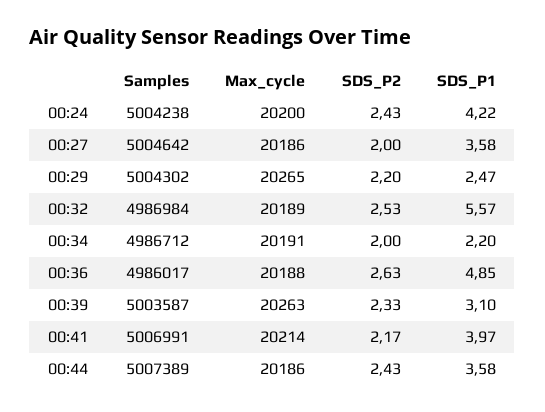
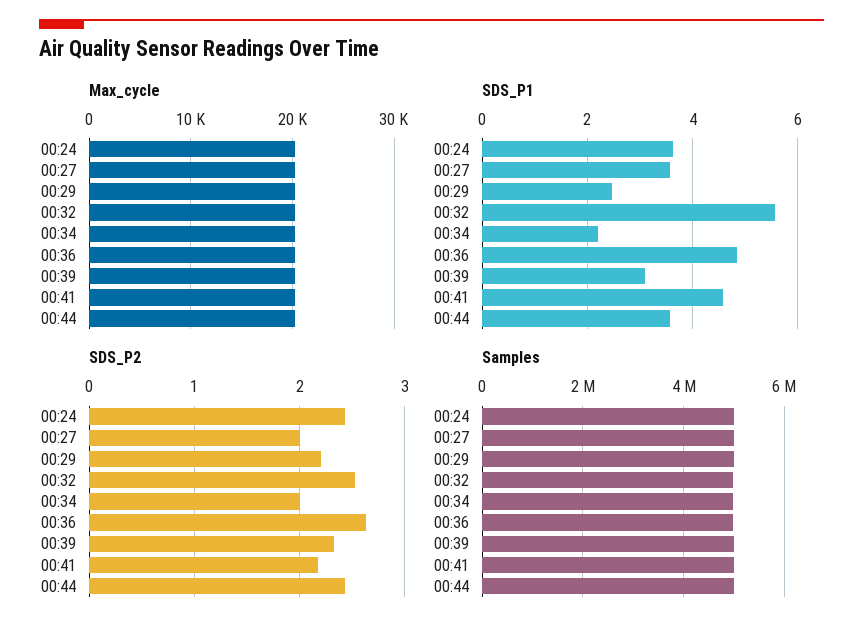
  {
    "Samples": {
      "00:24": 5004238,
      "00:27": 5004642,
      "00:29": 5004302,
      "00:32": 4986984,
      "00:34": 4986712,
      "00:36": 4986017,
      "00:39": 5003587,
      "00:41": 5006991,
      "00:44": 5007389
    },
    "Max_cycle": {
      "00:24": 20200,
      "00:27": 20186,
      "00:29": 20265,
      "00:32": 20189,
      "00:34": 20191,
      "00:36": 20188,
      "00:39": 20263,
      "00:41": 20214,
      "00:44": 20186
    },
    "SDS_P2": {
      "00:24": 2.43,
      "00:27": 2,
      "00:29": 2.2,
      "00:32": 2.53,
      "00:34": 2,
      "00:36": 2.63,
      "00:39": 2.33,
      "00:41": 2.17,
      "00:44": 2.43
    },
    "SDS_P1": {
-     "00:24": 4.22,
+     "00:24": 3.6,
      "00:27": 3.58,
      "00:29": 2.47,
      "00:32": 5.57,
      "00:34": 2.2,
      "00:36": 4.85,
      "00:39": 3.1,
-     "00:41": 3.97,
+     "00:41": 4.6,
      "00:44": 3.58
    }
  }

